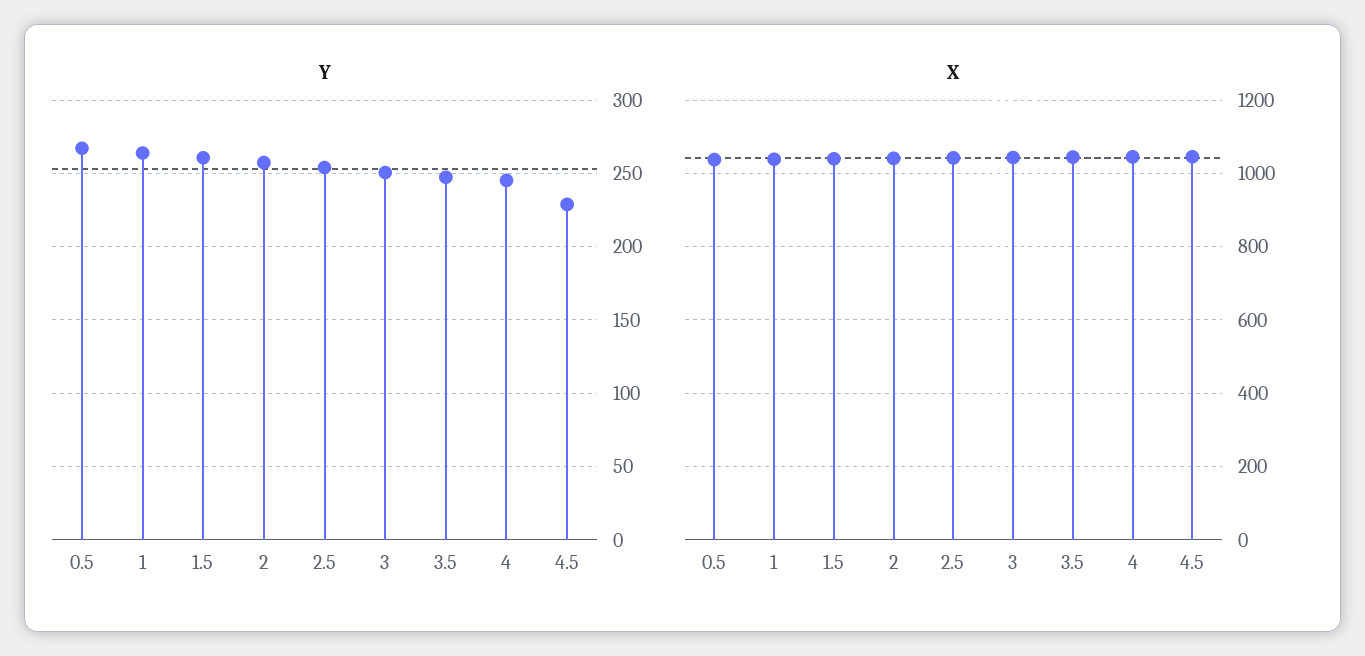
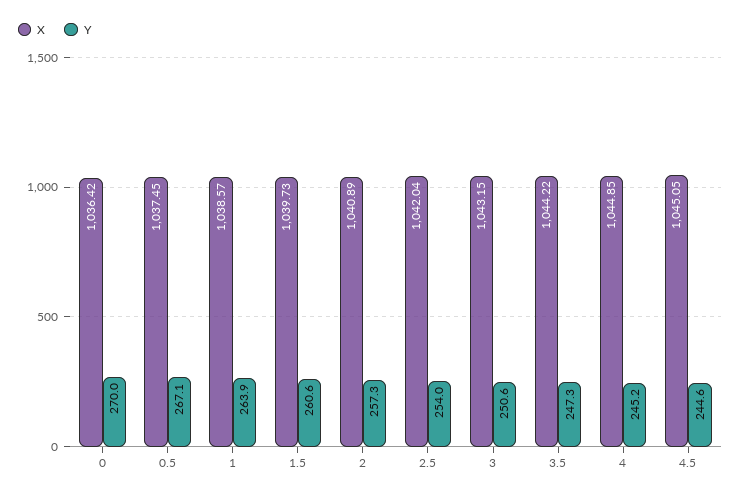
  {
    "Y": {
      "0.5": 267.1,
      "1": 263.9,
      "1.5": 260.6,
      "2": 257.3,
      "2.5": 254,
      "3": 250.6,
      "3.5": 247.3,
      "4": 245.2,
-     "4.5": 230
+     "4.5": 244.6,
+     "0": 270
    },
    "X": {
      "0.5": 1037.45,
      "1": 1038.57,
      "1.5": 1039.73,
      "2": 1040.89,
      "2.5": 1042.04,
      "3": 1043.15,
      "3.5": 1044.22,
      "4": 1044.85,
-     "4.5": 1045.05
+     "4.5": 1045.05,
+     "0": 1036.42
    }
  }

